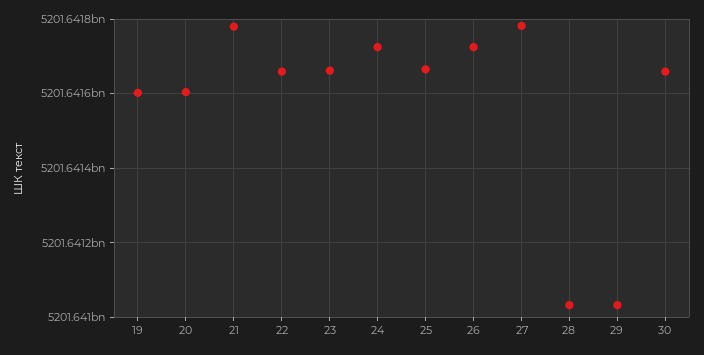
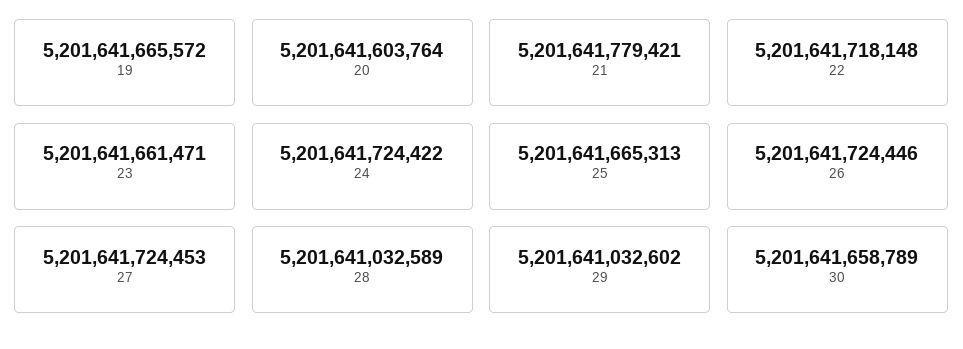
  {
-   "19": 5201641600000,
+   "19": 5201641665572,
    "20": 5201641603764,
    "21": 5201641779421,
-   "22": 5201641660000,
+   "22": 5201641718148,
    "23": 5201641661471,
    "24": 5201641724422,
    "25": 5201641665313,
    "26": 5201641724446,
-   "27": 5201641780000,
+   "27": 5201641724453,
    "28": 5201641032589,
    "29": 5201641032602,
    "30": 5201641658789
  }

